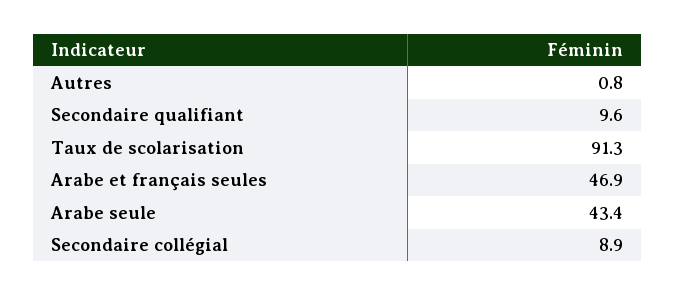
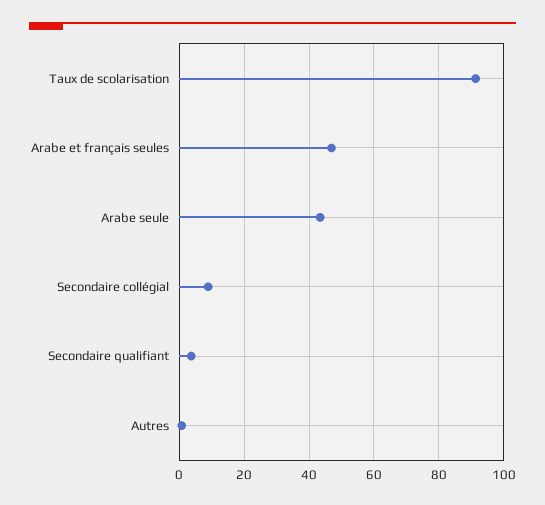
  {
    "Autres": 0.8,
-   "Secondaire qualifiant": 9.6,
+   "Secondaire qualifiant": 4,
    "Taux de scolarisation": 91.3,
    "Arabe et français seules": 46.9,
    "Arabe seule": 43.4,
    "Secondaire collégial": 8.9
  }

